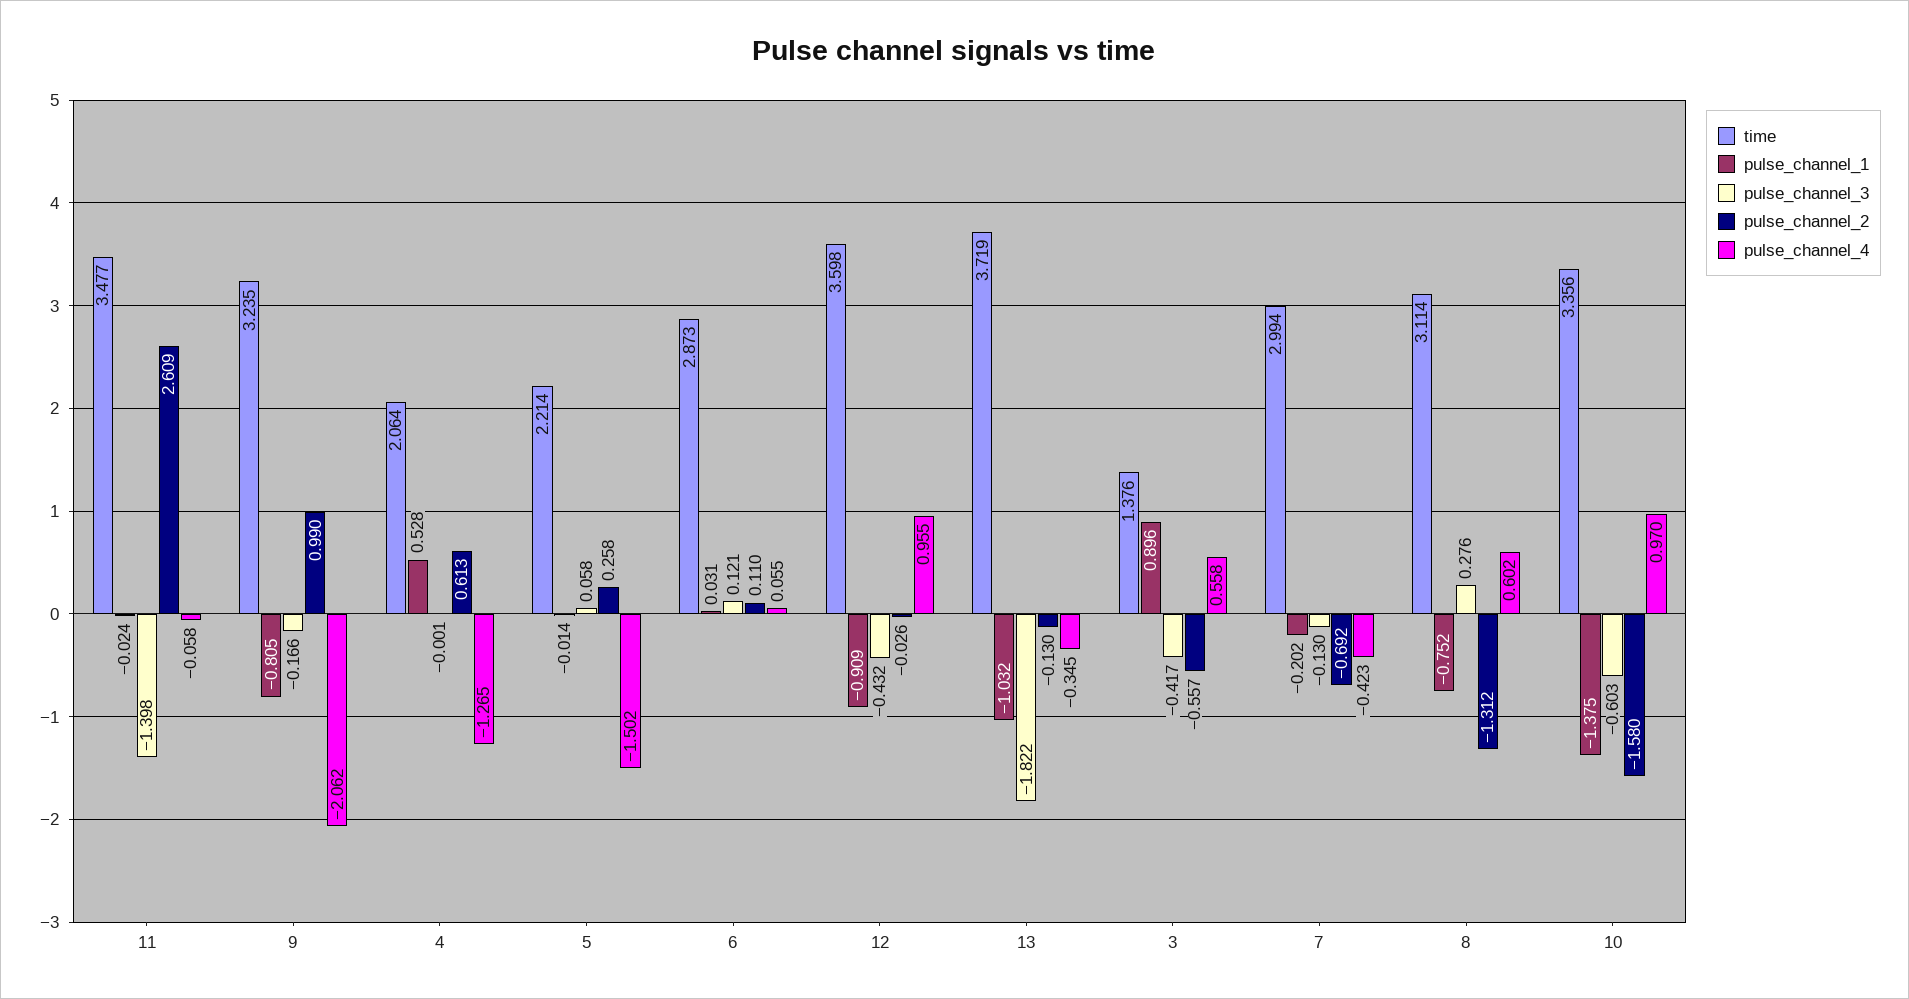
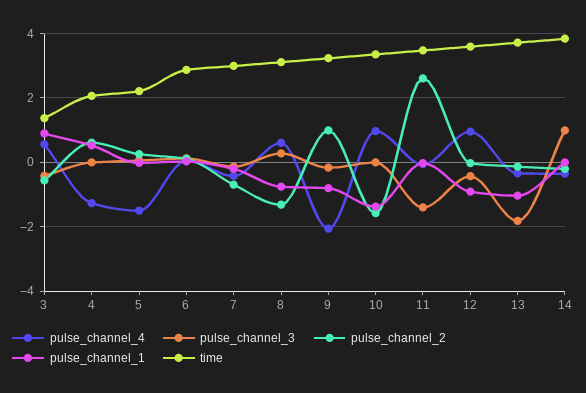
  {
    "time": {
      "11": 3.477,
      "9": 3.235,
      "4": 2.064,
      "5": 2.214,
      "6": 2.873,
      "12": 3.598,
      "13": 3.719,
      "3": 1.376,
      "7": 2.994,
      "8": 3.114,
-     "10": 3.356
+     "10": 3.356,
+     "14": 3.8
    },
    "pulse_channel_1": {
      "11": -0.024,
      "9": -0.805,
      "4": 0.528,
      "5": -0.014,
      "6": 0.031,
      "12": -0.909,
      "13": -1.032,
      "3": 0.896,
      "7": -0.202,
      "8": -0.752,
-     "10": -1.375
+     "10": -1.375,
+     "14": 0
    },
    "pulse_channel_3": {
      "11": -1.398,
      "9": -0.166,
      "4": -0.001,
      "5": 0.058,
      "6": 0.121,
      "12": -0.432,
      "13": -1.822,
      "3": -0.417,
      "7": -0.13,
      "8": 0.276,
-     "10": -0.603
+     "10": 0,
+     "14": 1
    },
    "pulse_channel_2": {
      "11": 2.609,
      "9": 0.99,
      "4": 0.613,
      "5": 0.258,
      "6": 0.11,
      "12": -0.026,
      "13": -0.13,
      "3": -0.557,
      "7": -0.692,
      "8": -1.312,
-     "10": -1.58
+     "10": -1.58,
+     "14": -0.2
    },
    "pulse_channel_4": {
      "11": -0.058,
      "9": -2.062,
      "4": -1.265,
      "5": -1.502,
      "6": 0.055,
      "12": 0.955,
      "13": -0.345,
      "3": 0.558,
      "7": -0.423,
      "8": 0.602,
-     "10": 0.97
+     "10": 0.97,
+     "14": -0.4
    }
  }

